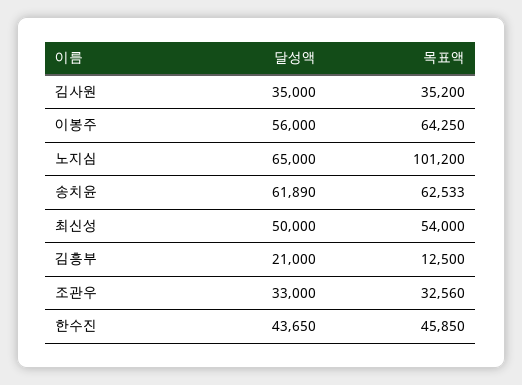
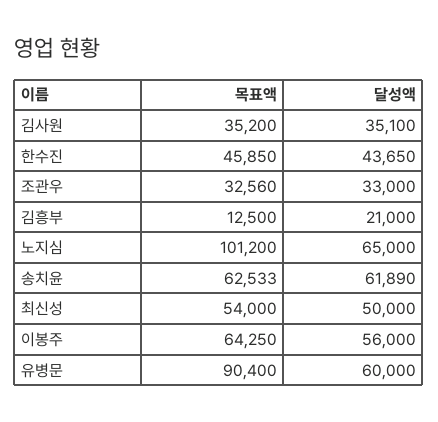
  {
    "달성액": {
-     "김사원": 35000,
+     "김사원": 35100,
      "이봉주": 56000,
      "노지심": 65000,
      "송치윤": 61890,
      "최신성": 50000,
      "김흥부": 21000,
      "조관우": 33000,
-     "한수진": 43650
+     "한수진": 43650,
+     "유병문": 60000
    },
    "목표액": {
      "김사원": 35200,
      "이봉주": 64250,
      "노지심": 101200,
      "송치윤": 62533,
      "최신성": 54000,
      "김흥부": 12500,
      "조관우": 32560,
-     "한수진": 45850
+     "한수진": 45850,
+     "유병문": 90400
    }
  }

